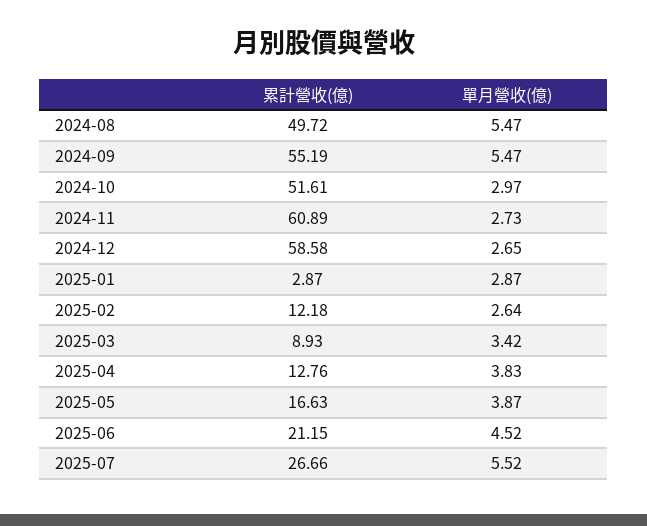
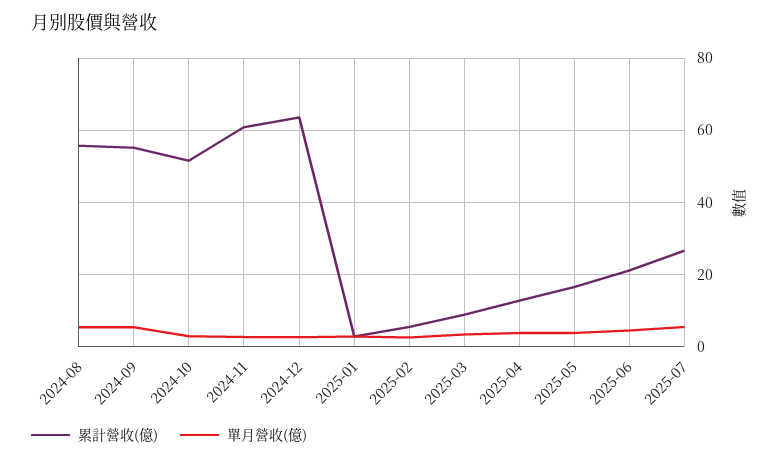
  {
    "累計營收(億)": {
-     "2024-08": 49.72,
+     "2024-08": 56,
      "2024-09": 55.19,
      "2024-10": 51.61,
      "2024-11": 60.89,
-     "2024-12": 58.58,
+     "2024-12": 64,
      "2025-01": 2.87,
-     "2025-02": 12.18,
+     "2025-02": 6,
      "2025-03": 8.93,
      "2025-04": 12.76,
      "2025-05": 16.63,
      "2025-06": 21.15,
      "2025-07": 26.66
    },
    "單月營收(億)": {
      "2024-08": 5.47,
      "2024-09": 5.47,
      "2024-10": 2.97,
      "2024-11": 2.73,
      "2024-12": 2.65,
      "2025-01": 2.87,
      "2025-02": 2.64,
      "2025-03": 3.42,
      "2025-04": 3.83,
      "2025-05": 3.87,
      "2025-06": 4.52,
      "2025-07": 5.52
    }
  }

